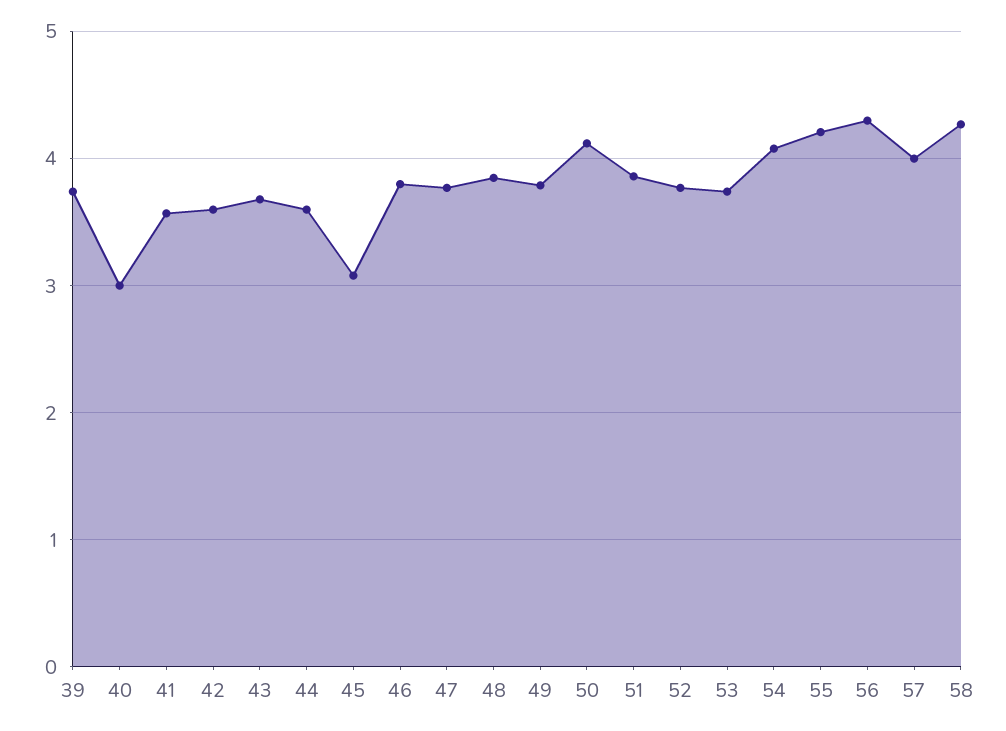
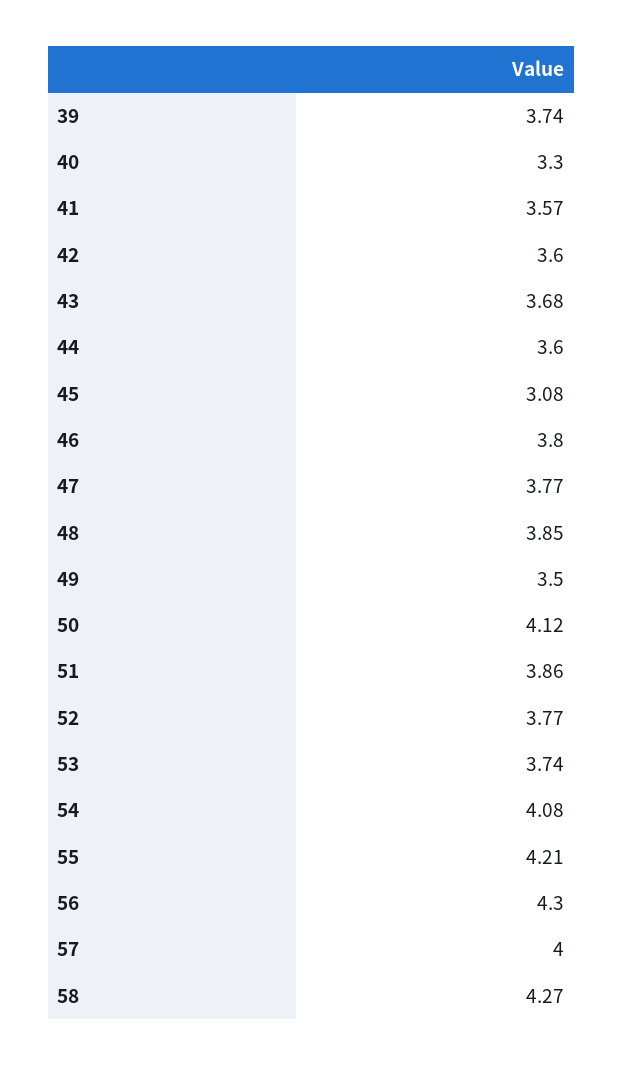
  {
    "39": 3.74,
-   "40": 3,
+   "40": 3.3,
    "41": 3.57,
    "42": 3.6,
    "43": 3.68,
    "44": 3.6,
    "45": 3.08,
    "46": 3.8,
    "47": 3.77,
    "48": 3.85,
-   "49": 3.8,
+   "49": 3.5,
    "50": 4.12,
    "51": 3.86,
    "52": 3.77,
    "53": 3.74,
    "54": 4.08,
    "55": 4.21,
    "56": 4.3,
    "57": 4,
    "58": 4.27
  }

